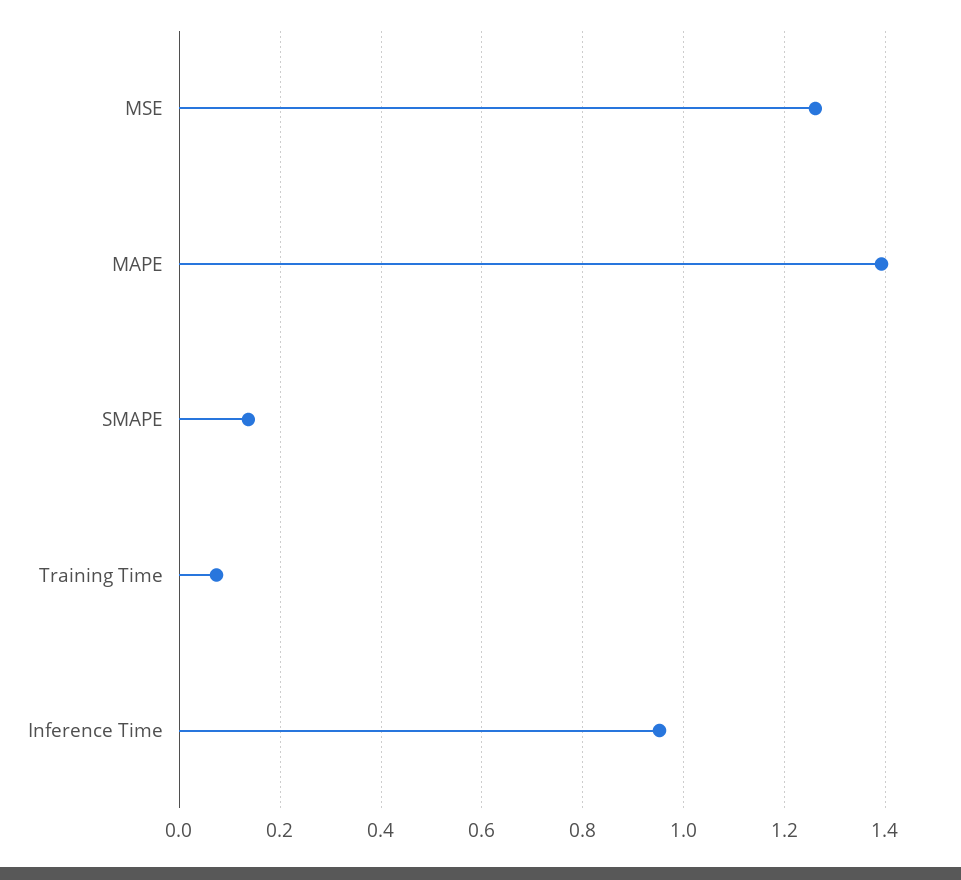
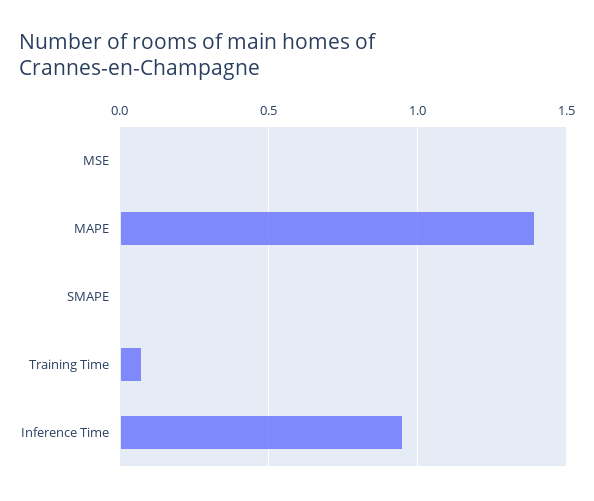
  {
-   "MSE": 1.26,
+   "MSE": 0,
    "MAPE": 1.4,
-   "SMAPE": 0.14,
+   "SMAPE": 0,
    "Training Time": 0.08,
    "Inference Time": 0.96
  }

